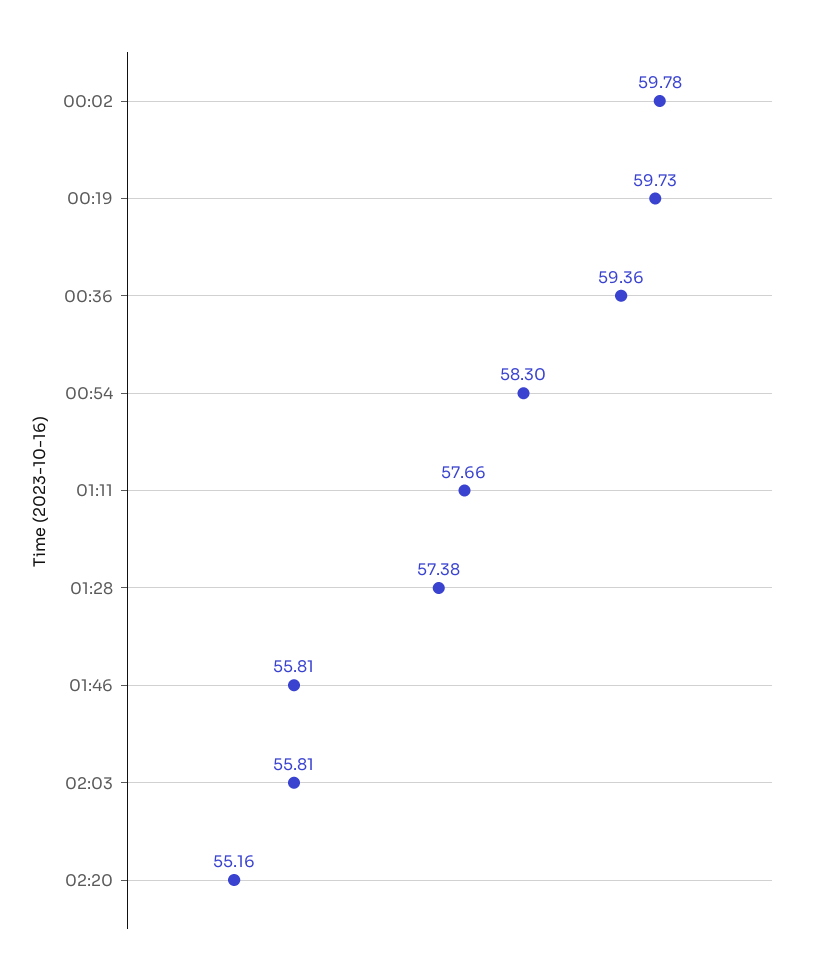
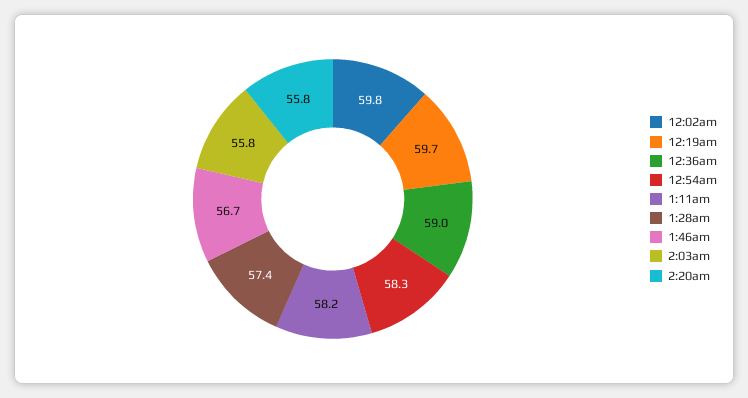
  {
    "00:02": 59.78,
    "00:19": 59.73,
-   "00:36": 59.36,
+   "00:36": 59,
    "00:54": 58.3,
-   "01:11": 57.66,
+   "01:11": 58.2,
    "01:28": 57.38,
-   "01:46": 55.81,
+   "01:46": 56.7,
    "02:03": 55.81,
-   "02:20": 55.16
+   "02:20": 55.8
  }

